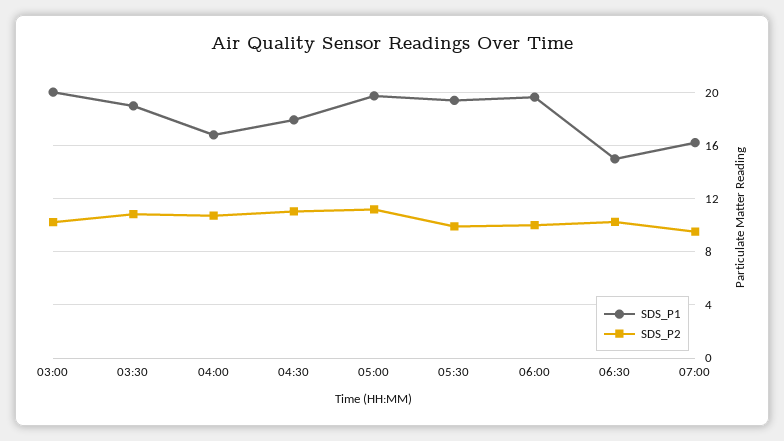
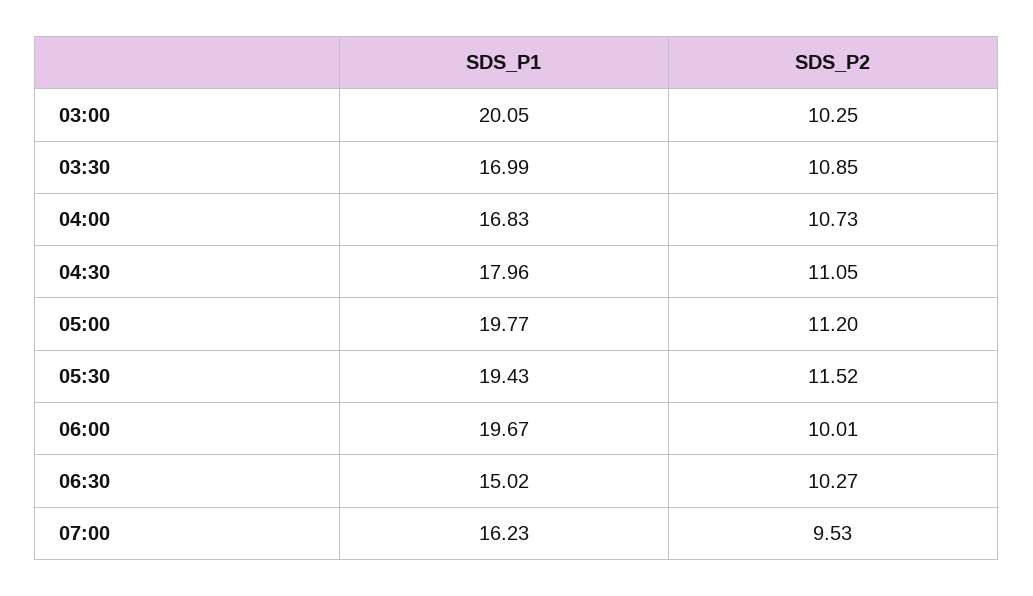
  {
    "SDS_P1": {
      "03:00": 20.05,
-     "03:30": 19,
+     "03:30": 16.99,
      "04:00": 16.83,
      "04:30": 17.96,
      "05:00": 19.77,
      "05:30": 19.43,
      "06:00": 19.67,
      "06:30": 15.02,
      "07:00": 16.23
    },
    "SDS_P2": {
      "03:00": 10.25,
      "03:30": 10.85,
      "04:00": 10.73,
      "04:30": 11.05,
      "05:00": 11.2,
-     "05:30": 10,
+     "05:30": 11.52,
      "06:00": 10.01,
      "06:30": 10.27,
      "07:00": 9.53
    }
  }

